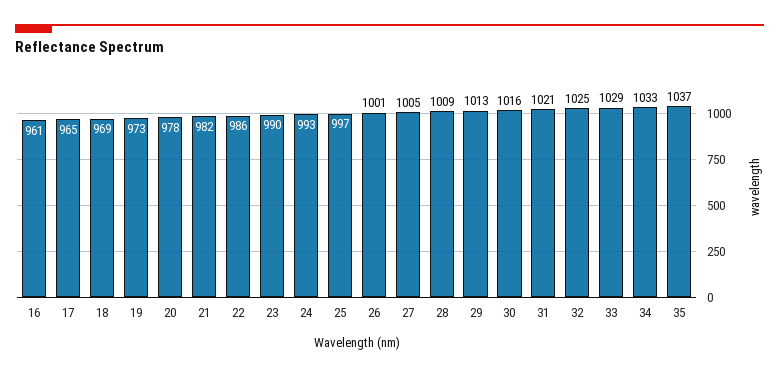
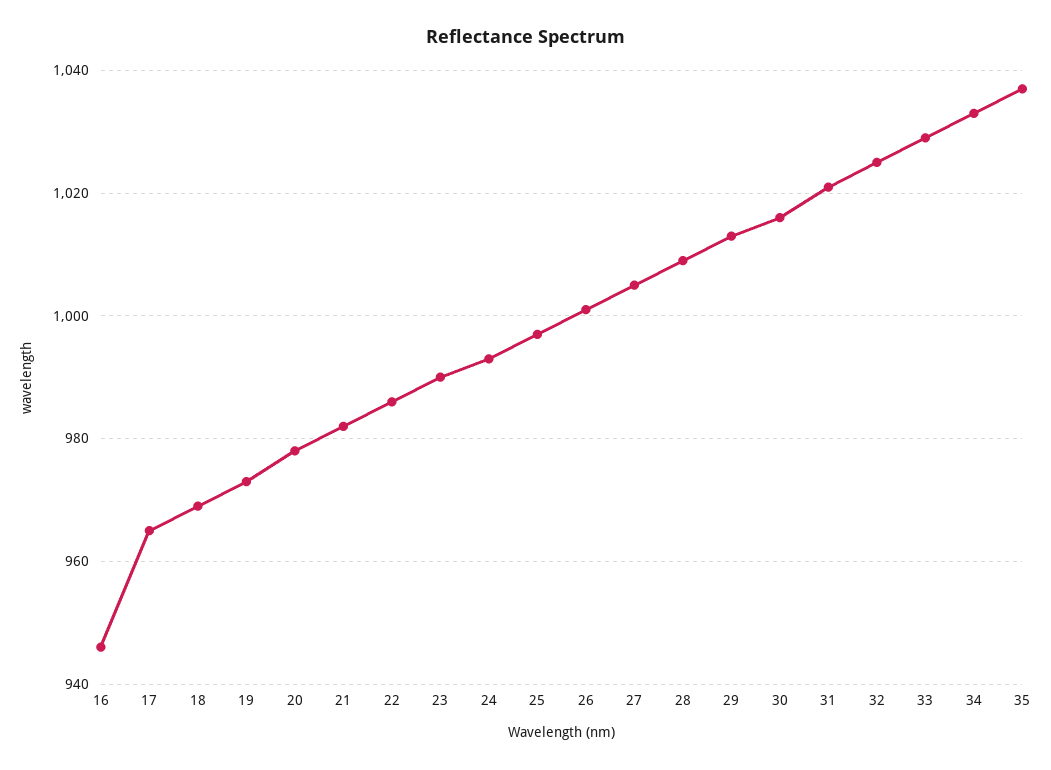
  {
-   "16": 961,
+   "16": 945,
    "17": 965,
    "18": 969,
    "19": 973,
    "20": 978,
    "21": 982,
    "22": 986,
    "23": 990,
    "24": 993,
    "25": 997,
    "26": 1001,
    "27": 1005,
    "28": 1009,
    "29": 1013,
    "30": 1016,
    "31": 1021,
    "32": 1025,
    "33": 1029,
    "34": 1033,
    "35": 1037
  }

